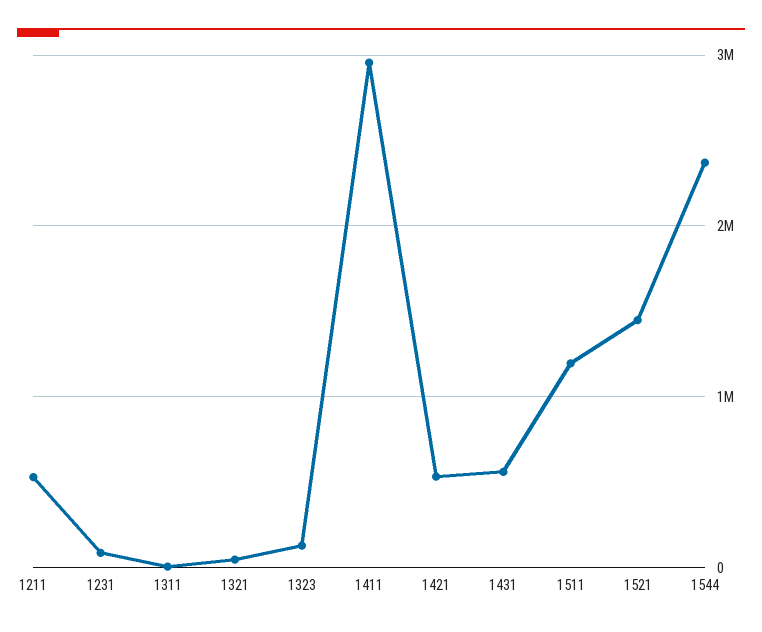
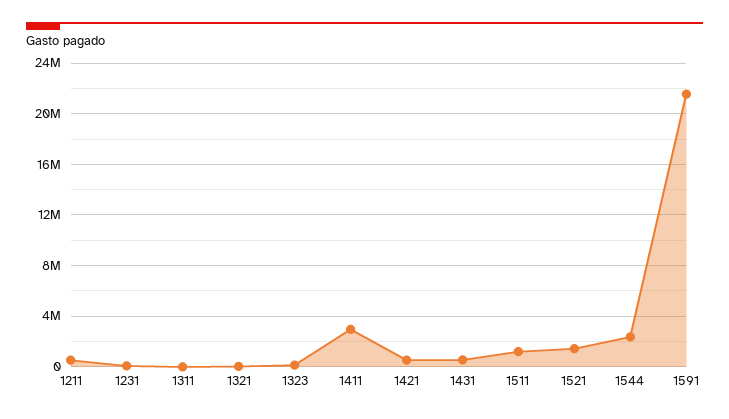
  {
    "1211": 500000,
    "1231": 100000,
    "1311": 0,
    "1321": 0,
    "1323": 100000,
    "1411": 3000000,
    "1421": 500000,
    "1431": 600000,
    "1511": 1200000,
    "1521": 1400000,
-   "1544": 2400000
+   "1544": 2400000,
+   "1591": 21500000
  }

